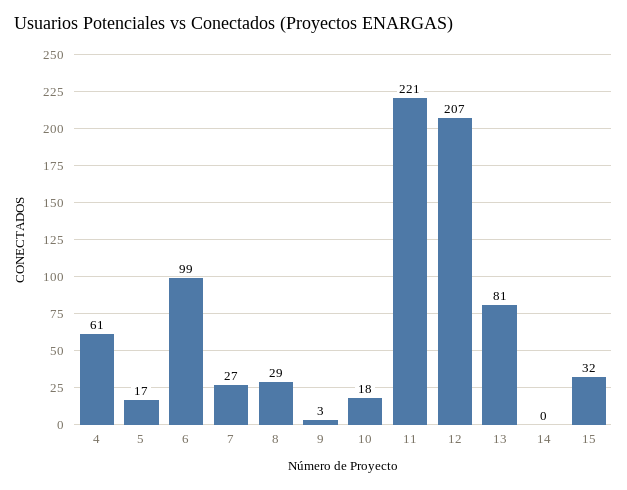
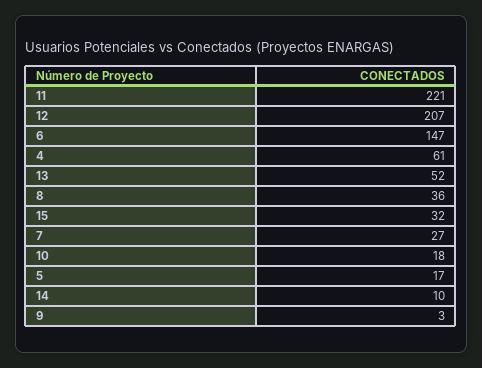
  {
    "4": 61,
    "5": 17,
-   "6": 99,
+   "6": 147,
    "7": 27,
-   "8": 29,
+   "8": 36,
    "9": 3,
    "10": 18,
    "11": 221,
    "12": 207,
-   "13": 81,
+   "13": 52,
-   "14": 0,
+   "14": 10,
    "15": 32
  }

